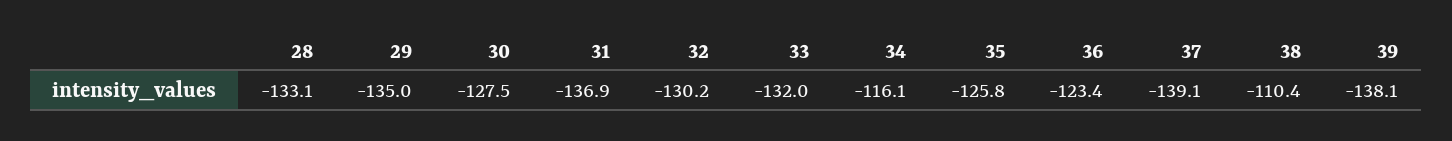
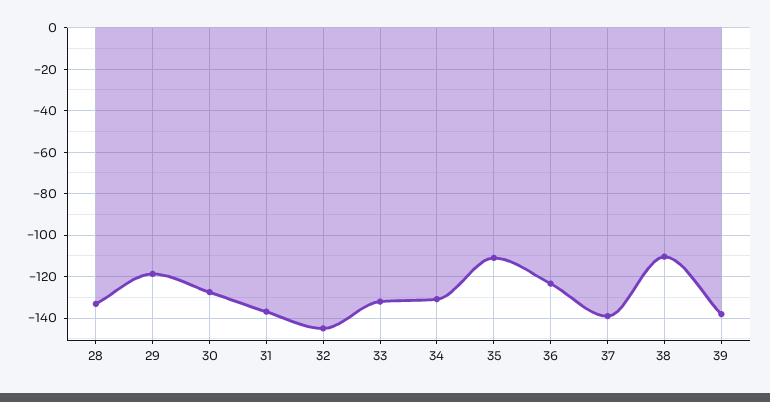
  {
    "28": -133.1,
-   "29": -135,
+   "29": -120,
    "30": -127.5,
    "31": -136.9,
-   "32": -130.2,
+   "32": -145,
    "33": -132,
-   "34": -116.1,
+   "34": -130,
-   "35": -125.8,
+   "35": -110,
    "36": -123.4,
    "37": -139.1,
    "38": -110.4,
    "39": -138.1
  }

